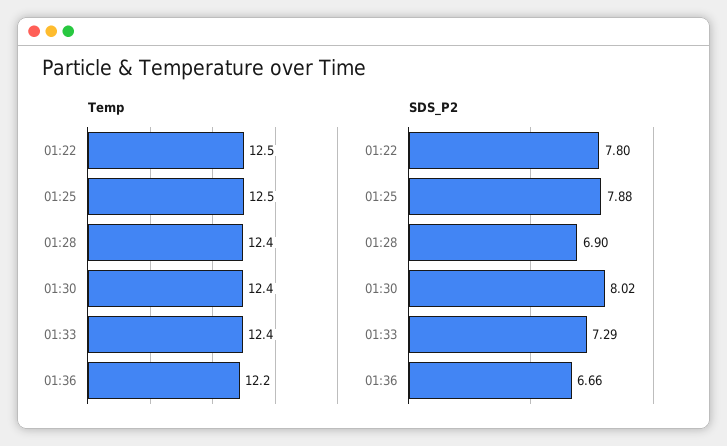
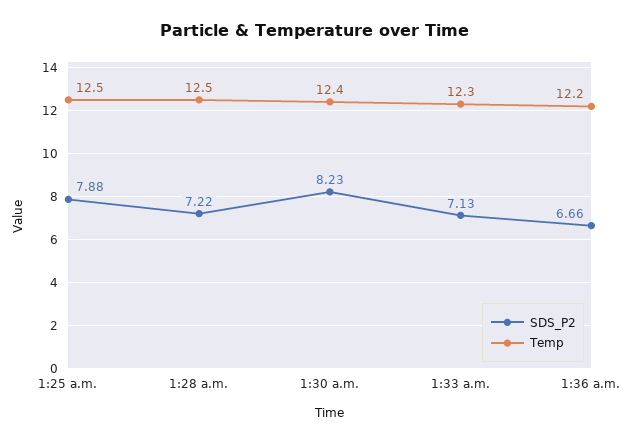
  {
    "Temp": {
-     "01:22": 12.5,
      "01:25": 12.5,
-     "01:28": 12.4,
+     "01:28": 12.5,
      "01:30": 12.4,
-     "01:33": 12.4,
+     "01:33": 12.3,
      "01:36": 12.2
    },
    "SDS_P2": {
-     "01:22": 7.8,
      "01:25": 7.88,
-     "01:28": 6.9,
+     "01:28": 7.22,
-     "01:30": 8.02,
+     "01:30": 8.23,
-     "01:33": 7.29,
+     "01:33": 7.13,
      "01:36": 6.66
    }
  }

